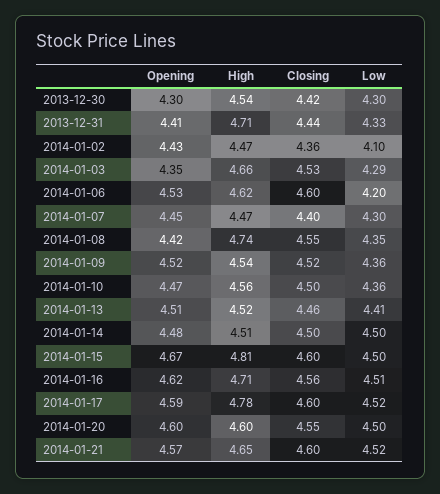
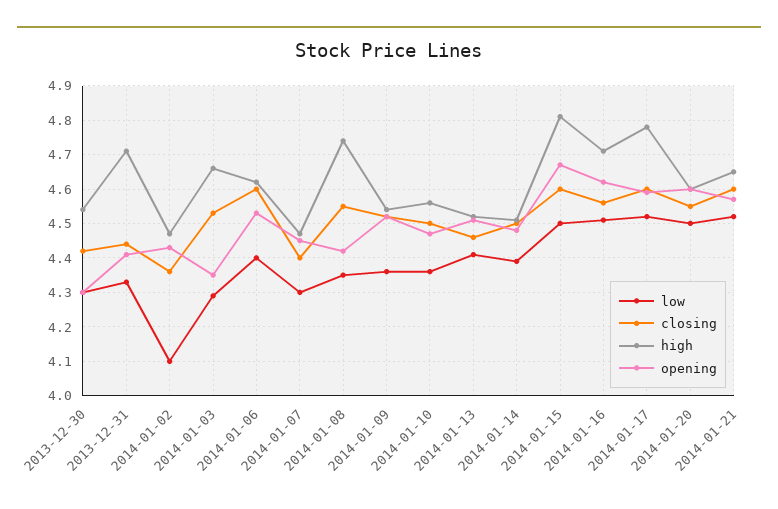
  {
    "Opening": {
      "2013-12-30": 4.3,
      "2013-12-31": 4.41,
      "2014-01-02": 4.43,
      "2014-01-03": 4.35,
      "2014-01-06": 4.53,
      "2014-01-07": 4.45,
      "2014-01-08": 4.42,
      "2014-01-09": 4.52,
      "2014-01-10": 4.47,
      "2014-01-13": 4.51,
      "2014-01-14": 4.48,
      "2014-01-15": 4.67,
      "2014-01-16": 4.62,
      "2014-01-17": 4.59,
      "2014-01-20": 4.6,
      "2014-01-21": 4.57
    },
    "High": {
      "2013-12-30": 4.54,
      "2013-12-31": 4.71,
      "2014-01-02": 4.47,
      "2014-01-03": 4.66,
      "2014-01-06": 4.62,
      "2014-01-07": 4.47,
      "2014-01-08": 4.74,
      "2014-01-09": 4.54,
      "2014-01-10": 4.56,
      "2014-01-13": 4.52,
      "2014-01-14": 4.51,
      "2014-01-15": 4.81,
      "2014-01-16": 4.71,
      "2014-01-17": 4.78,
      "2014-01-20": 4.6,
      "2014-01-21": 4.65
    },
    "Closing": {
      "2013-12-30": 4.42,
      "2013-12-31": 4.44,
      "2014-01-02": 4.36,
      "2014-01-03": 4.53,
      "2014-01-06": 4.6,
      "2014-01-07": 4.4,
      "2014-01-08": 4.55,
      "2014-01-09": 4.52,
      "2014-01-10": 4.5,
      "2014-01-13": 4.46,
      "2014-01-14": 4.5,
      "2014-01-15": 4.6,
      "2014-01-16": 4.56,
      "2014-01-17": 4.6,
      "2014-01-20": 4.55,
      "2014-01-21": 4.6
    },
    "Low": {
      "2013-12-30": 4.3,
      "2013-12-31": 4.33,
      "2014-01-02": 4.1,
      "2014-01-03": 4.29,
-     "2014-01-06": 4.2,
+     "2014-01-06": 4.4,
      "2014-01-07": 4.3,
      "2014-01-08": 4.35,
      "2014-01-09": 4.36,
      "2014-01-10": 4.36,
      "2014-01-13": 4.41,
-     "2014-01-14": 4.5,
+     "2014-01-14": 4.4,
      "2014-01-15": 4.5,
      "2014-01-16": 4.51,
      "2014-01-17": 4.52,
      "2014-01-20": 4.5,
      "2014-01-21": 4.52
    }
  }

